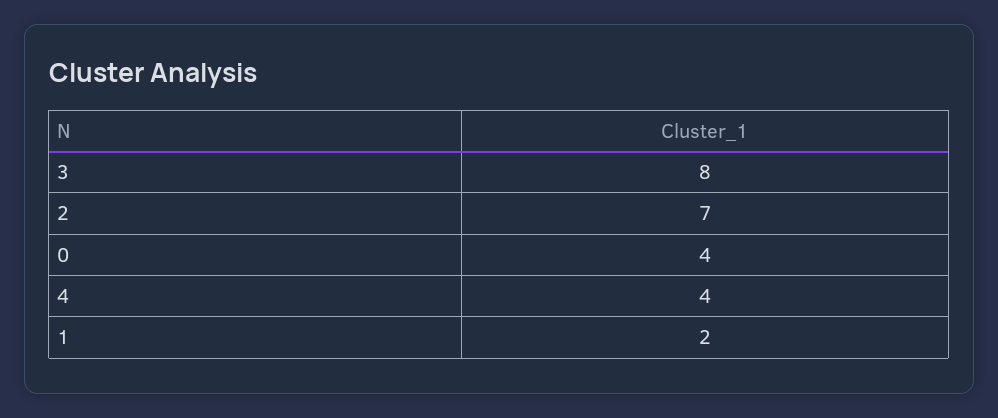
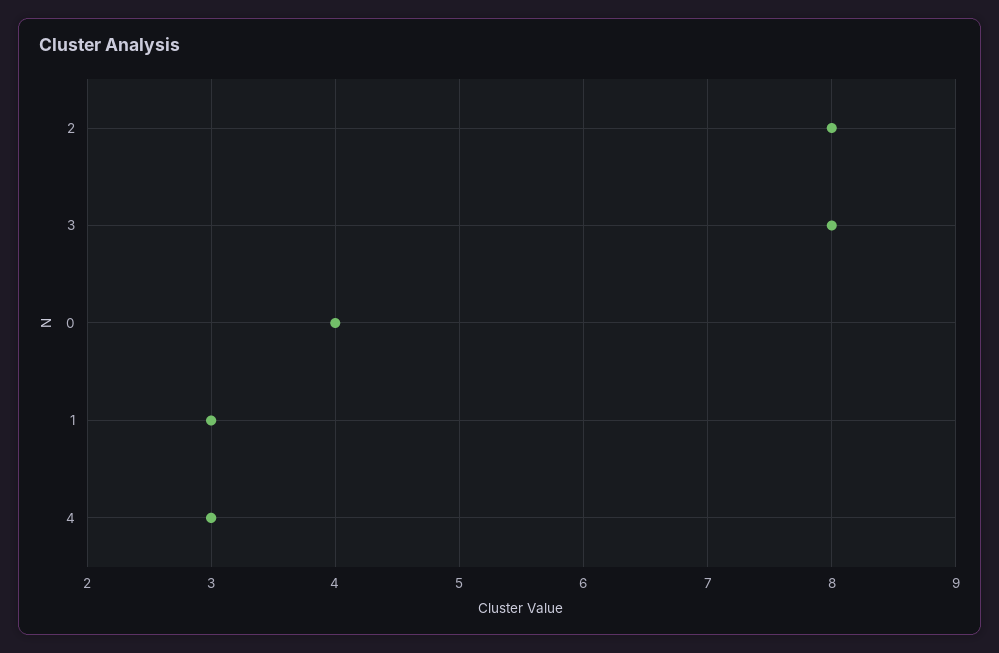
  {
    "3": 8,
-   "2": 7,
+   "2": 8,
    "0": 4,
-   "4": 4,
+   "4": 3,
-   "1": 2
+   "1": 3
  }

